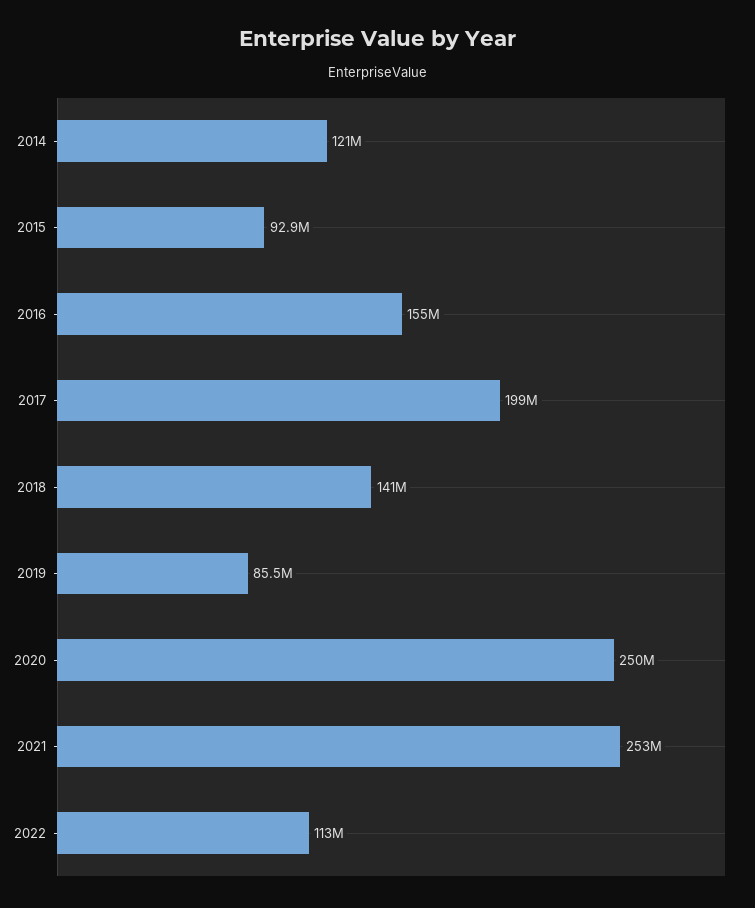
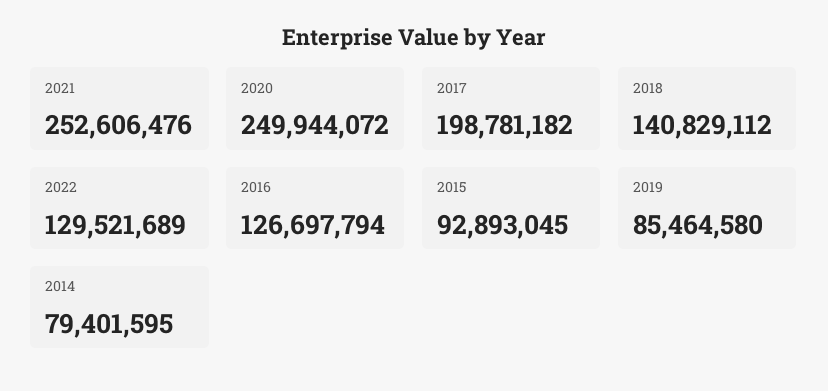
  {
-   "2014": 121000000,
+   "2014": 79401595,
    "2015": 92893045,
-   "2016": 155000000,
+   "2016": 126697794,
    "2017": 198781182,
    "2018": 140829112,
    "2019": 85464580,
    "2020": 249944072,
    "2021": 252606476,
-   "2022": 113000000
+   "2022": 129521689
  }

